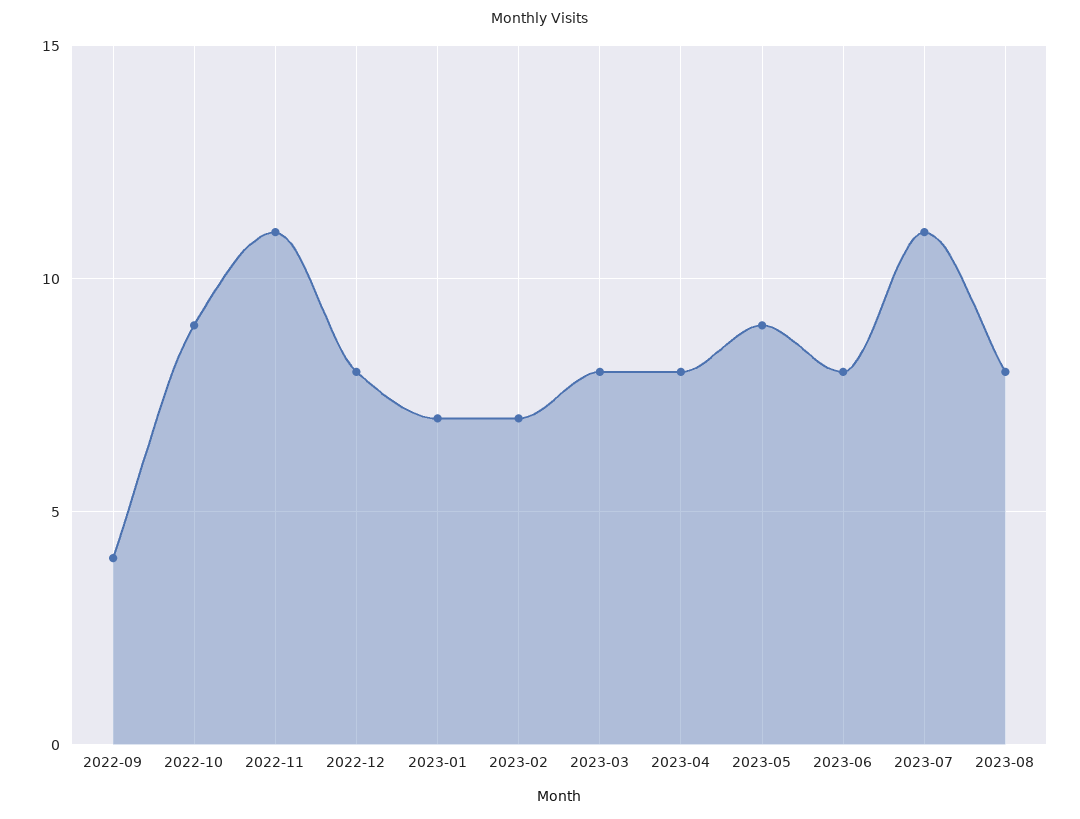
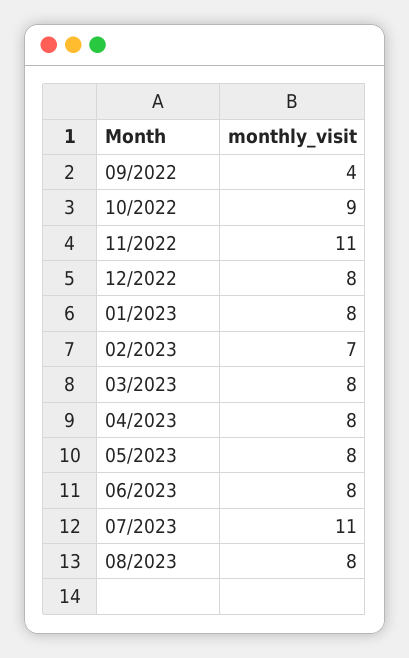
  {
    "2022-09": 4,
    "2022-10": 9,
    "2022-11": 11,
    "2022-12": 8,
-   "2023-01": 7,
+   "2023-01": 8,
    "2023-02": 7,
    "2023-03": 8,
    "2023-04": 8,
-   "2023-05": 9,
+   "2023-05": 8,
    "2023-06": 8,
    "2023-07": 11,
    "2023-08": 8
  }

